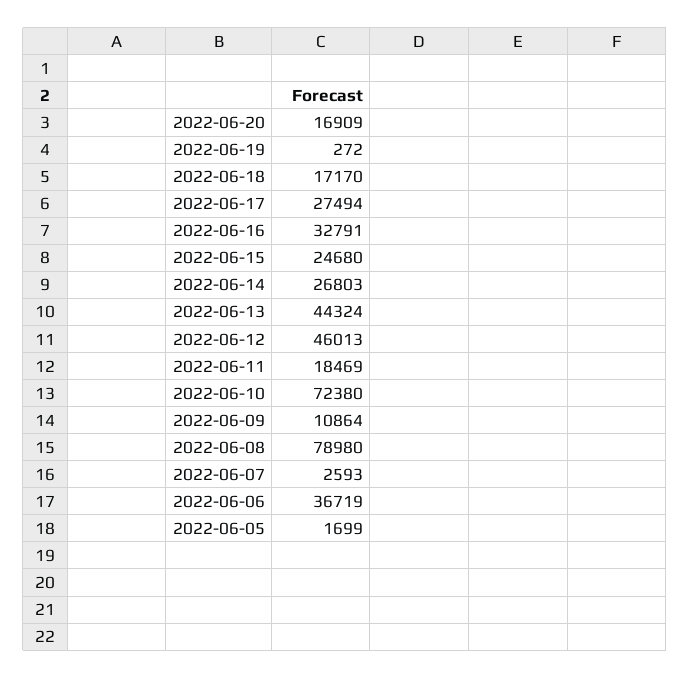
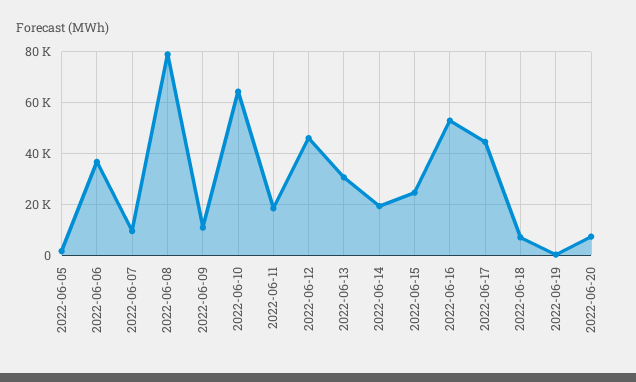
  {
-   "2022-06-20": 16909,
+   "2022-06-20": 7500,
    "2022-06-19": 272,
-   "2022-06-18": 17170,
+   "2022-06-18": 7500,
-   "2022-06-17": 27494,
+   "2022-06-17": 45000,
-   "2022-06-16": 32791,
+   "2022-06-16": 52500,
    "2022-06-15": 24680,
-   "2022-06-14": 26803,
+   "2022-06-14": 20000,
-   "2022-06-13": 44324,
+   "2022-06-13": 30000,
    "2022-06-12": 46013,
    "2022-06-11": 18469,
-   "2022-06-10": 72380,
+   "2022-06-10": 65000,
    "2022-06-09": 10864,
    "2022-06-08": 78980,
-   "2022-06-07": 2593,
+   "2022-06-07": 10000,
    "2022-06-06": 36719,
    "2022-06-05": 1699
  }

